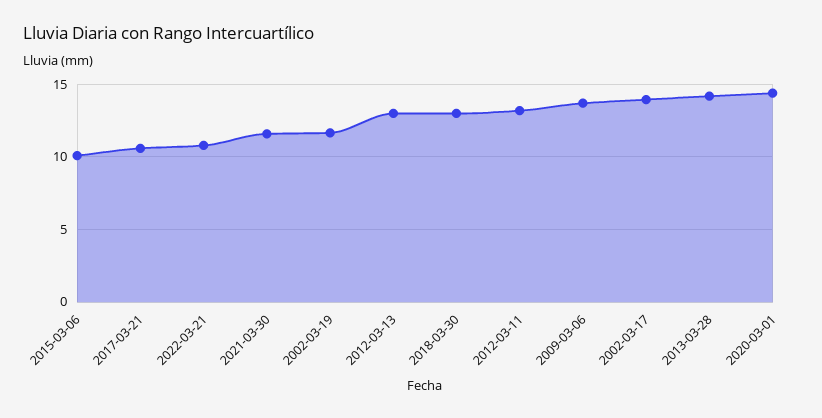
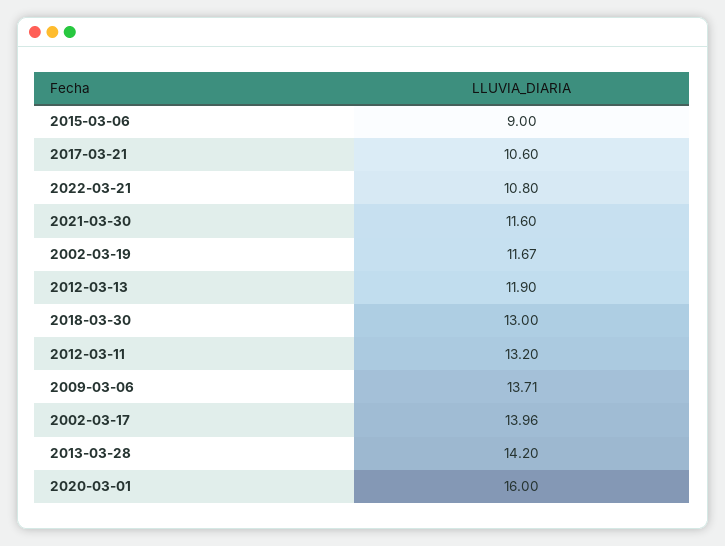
  {
-   "2015-03-06": 10,
+   "2015-03-06": 9,
    "2017-03-21": 10.6,
    "2022-03-21": 10.8,
    "2021-03-30": 11.6,
    "2002-03-19": 11.67,
-   "2012-03-13": 13,
+   "2012-03-13": 11.9,
    "2018-03-30": 13,
    "2012-03-11": 13.2,
    "2009-03-06": 13.71,
    "2002-03-17": 13.96,
    "2013-03-28": 14.2,
-   "2020-03-01": 14.5
+   "2020-03-01": 16
  }

